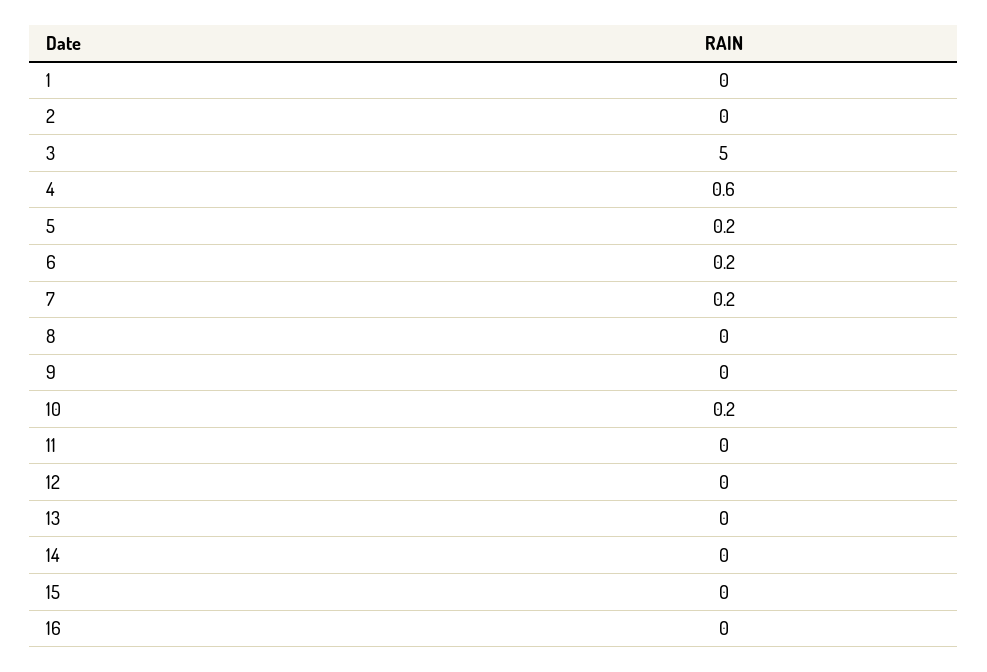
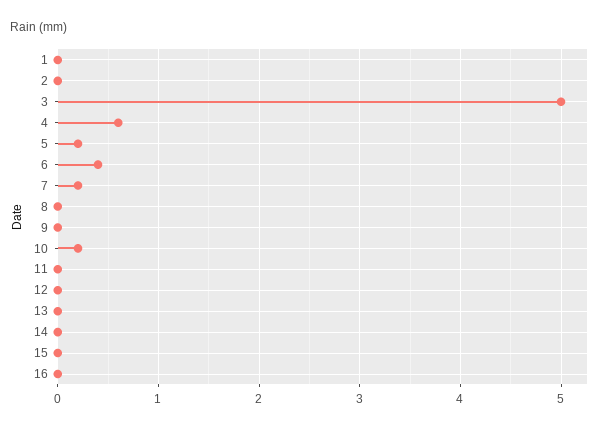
  {
    "1": 0,
    "2": 0,
    "3": 5,
    "4": 0.6,
    "5": 0.2,
-   "6": 0.2,
+   "6": 0.4,
    "7": 0.2,
    "8": 0,
    "9": 0,
    "10": 0.2,
    "11": 0,
    "12": 0,
    "13": 0,
    "14": 0,
    "15": 0,
    "16": 0
  }

